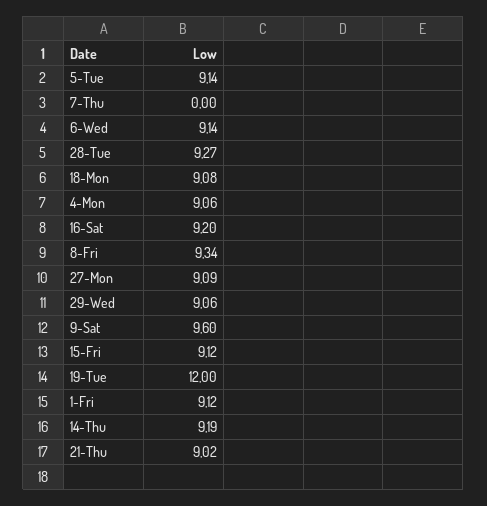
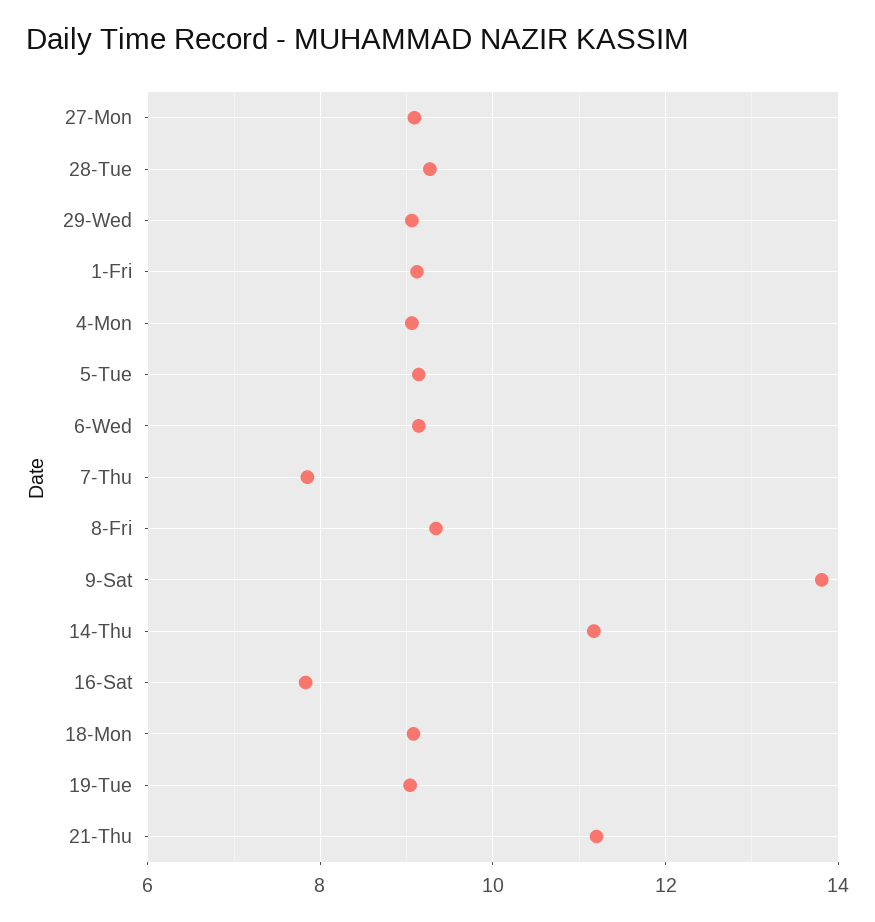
  {
    "5-Tue": 9.14,
-   "7-Thu": 0,
+   "7-Thu": 7.8,
    "6-Wed": 9.14,
    "28-Tue": 9.27,
    "18-Mon": 9.08,
    "4-Mon": 9.06,
-   "16-Sat": 9.2,
+   "16-Sat": 7.8,
    "8-Fri": 9.34,
    "27-Mon": 9.09,
    "29-Wed": 9.06,
-   "9-Sat": 9.6,
+   "9-Sat": 13.8,
-   "15-Fri": 9.12,
-   "19-Tue": 12,
+   "19-Tue": 9,
    "1-Fri": 9.12,
-   "14-Thu": 9.19,
+   "14-Thu": 11.2,
-   "21-Thu": 9.02
+   "21-Thu": 11.2
  }

